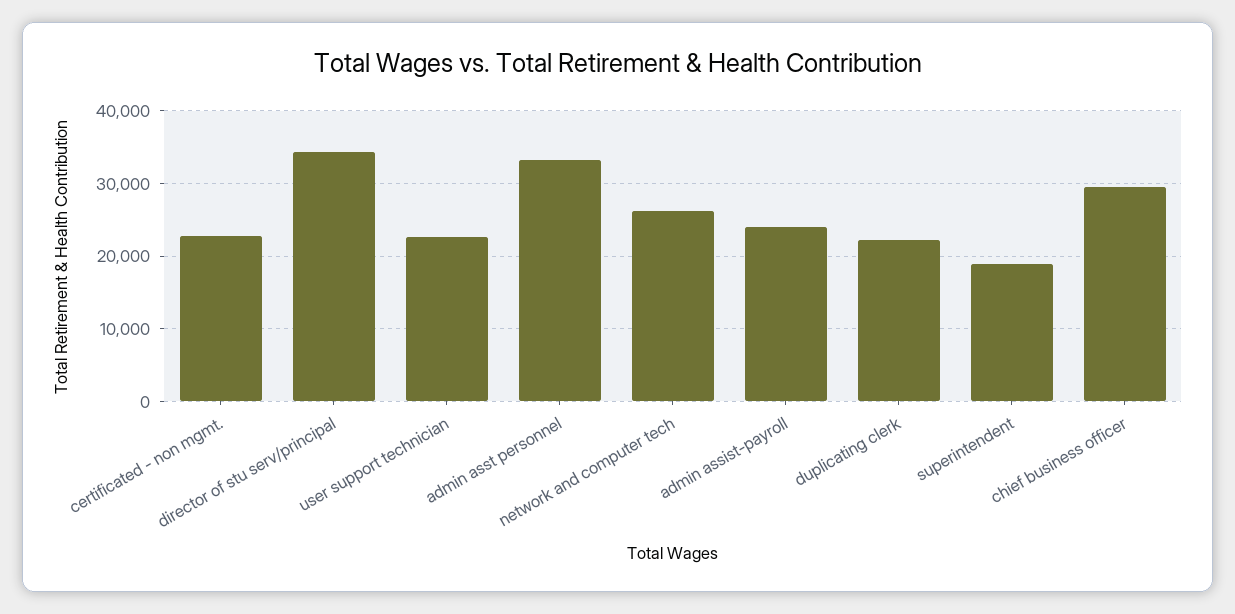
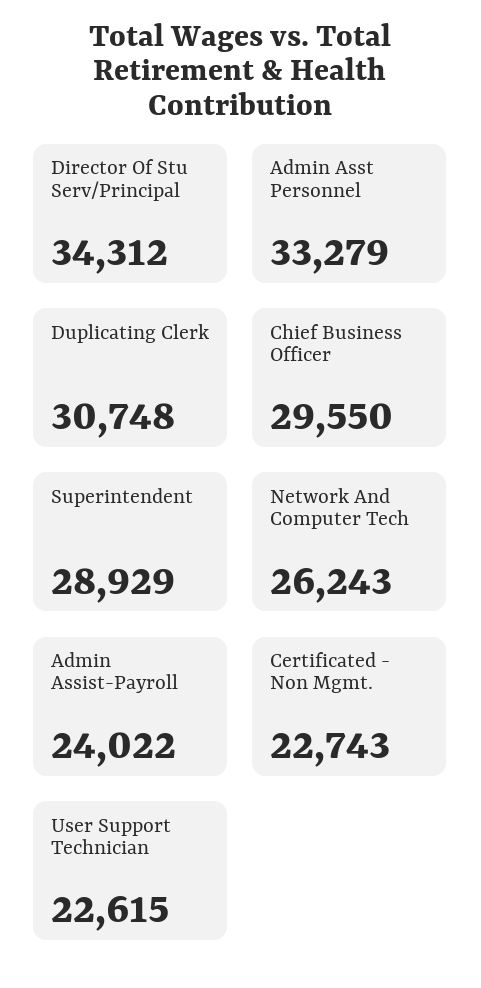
  {
    "certificated - non mgmt.": 22743,
    "director of stu serv/principal": 34312,
    "user support technician": 22615,
    "admin asst personnel": 33279,
    "network and computer tech": 26243,
    "admin assist-payroll": 24022,
-   "duplicating clerk": 22000,
+   "duplicating clerk": 30748,
-   "superintendent": 19000,
+   "superintendent": 28929,
    "chief business officer": 29550
  }

